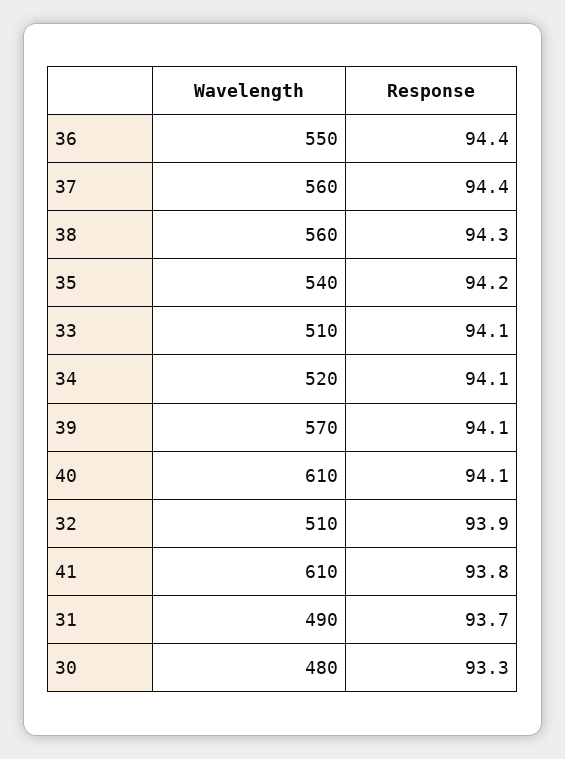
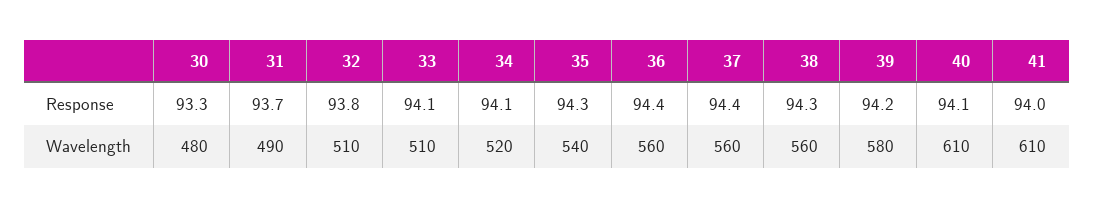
  {
    "Wavelength": {
-     "36": 550,
+     "36": 560,
      "37": 560,
      "38": 560,
      "35": 540,
      "33": 510,
      "34": 520,
-     "39": 570,
+     "39": 580,
      "40": 610,
      "32": 510,
      "41": 610,
      "31": 490,
      "30": 480
    },
    "Response": {
      "36": 94.4,
      "37": 94.4,
      "38": 94.3,
-     "35": 94.2,
+     "35": 94.3,
      "33": 94.1,
      "34": 94.1,
-     "39": 94.1,
+     "39": 94.2,
      "40": 94.1,
-     "32": 93.9,
+     "32": 93.8,
-     "41": 93.8,
+     "41": 94,
      "31": 93.7,
      "30": 93.3
    }
  }

